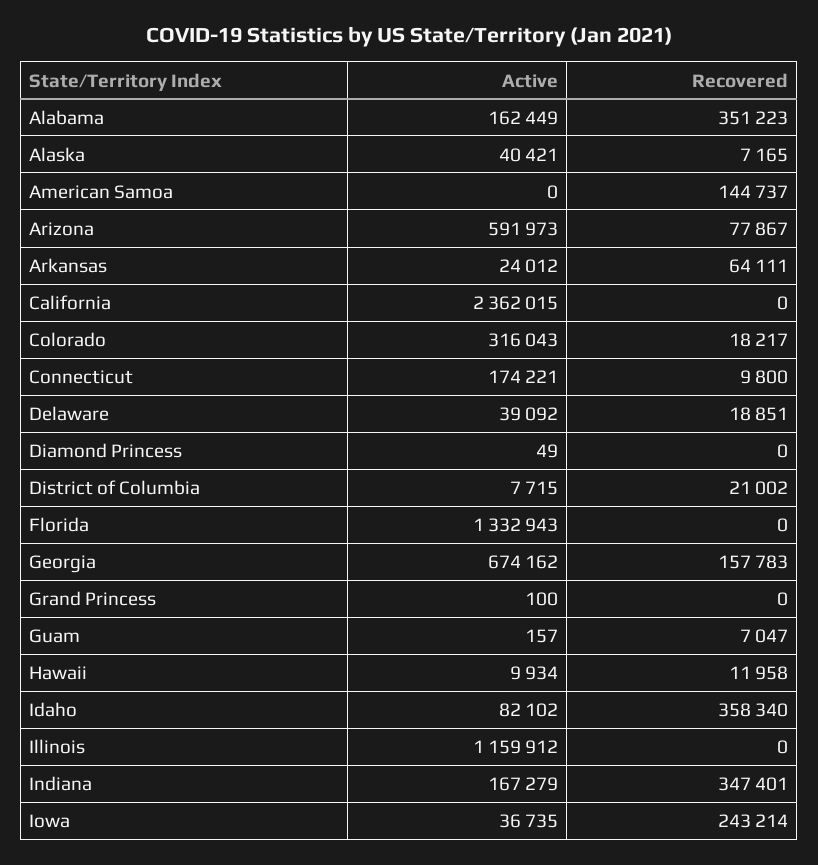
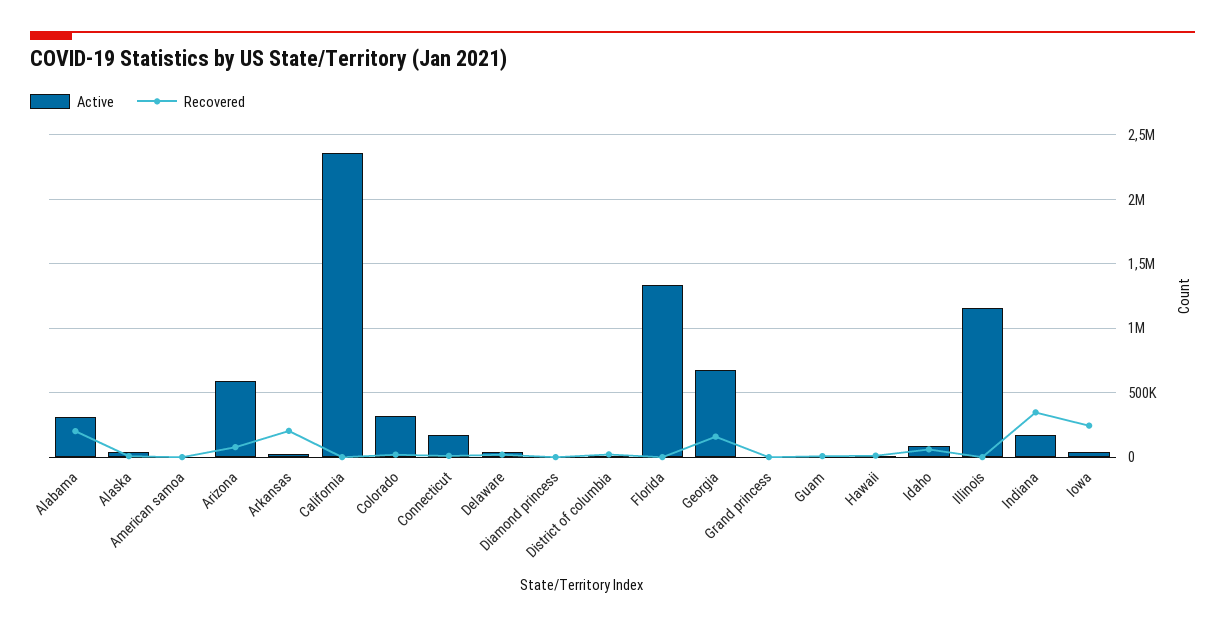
  {
    "Active": {
-     "Alabama": 162449,
+     "Alabama": 300000,
      "Alaska": 40421,
      "American Samoa": 0,
      "Arizona": 591973,
      "Arkansas": 24012,
      "California": 2362015,
      "Colorado": 316043,
      "Connecticut": 174221,
      "Delaware": 39092,
      "Diamond Princess": 49,
      "District of Columbia": 7715,
      "Florida": 1332943,
      "Georgia": 674162,
      "Grand Princess": 100,
      "Guam": 157,
      "Hawaii": 9934,
      "Idaho": 82102,
      "Illinois": 1159912,
      "Indiana": 167279,
      "Iowa": 36735
    },
    "Recovered": {
-     "Alabama": 351223,
+     "Alabama": 200000,
      "Alaska": 7165,
-     "American Samoa": 144737,
+     "American Samoa": 0,
      "Arizona": 77867,
-     "Arkansas": 64111,
+     "Arkansas": 200000,
      "California": 0,
      "Colorado": 18217,
      "Connecticut": 9800,
      "Delaware": 18851,
      "Diamond Princess": 0,
      "District of Columbia": 21002,
      "Florida": 0,
      "Georgia": 157783,
      "Grand Princess": 0,
      "Guam": 7047,
      "Hawaii": 11958,
-     "Idaho": 358340,
+     "Idaho": 50000,
      "Illinois": 0,
      "Indiana": 347401,
      "Iowa": 243214
    }
  }

